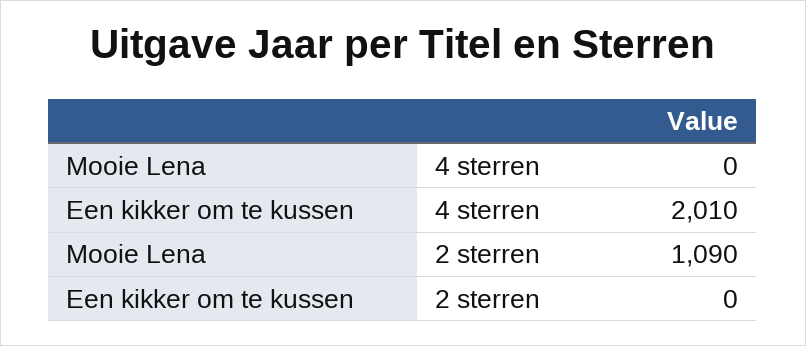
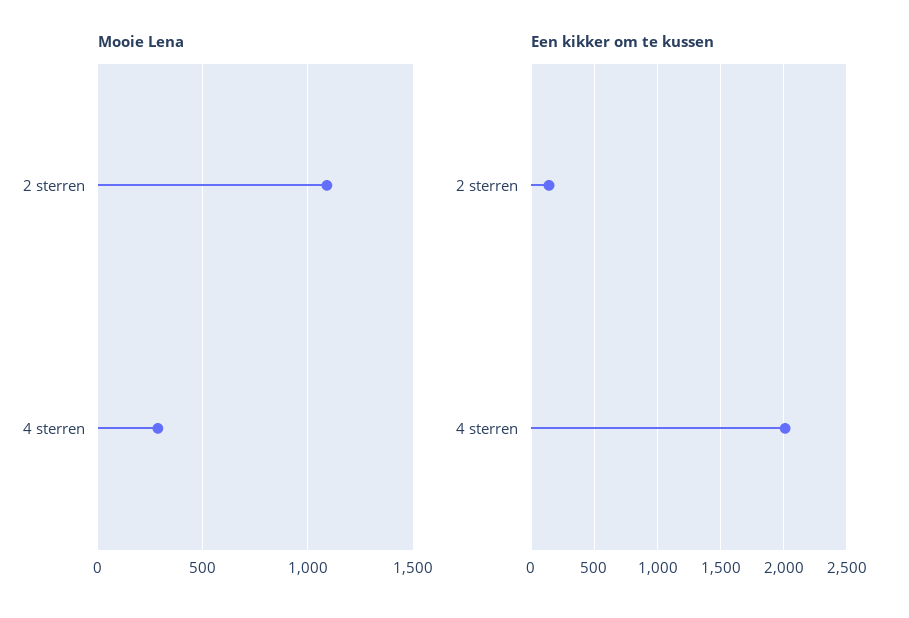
  {
    "Mooie Lena": {
-     "4 sterren": 0,
+     "4 sterren": 300,
      "2 sterren": 1090
    },
    "Een kikker om te kussen": {
      "4 sterren": 2010,
-     "2 sterren": 0
+     "2 sterren": 150
    }
  }

